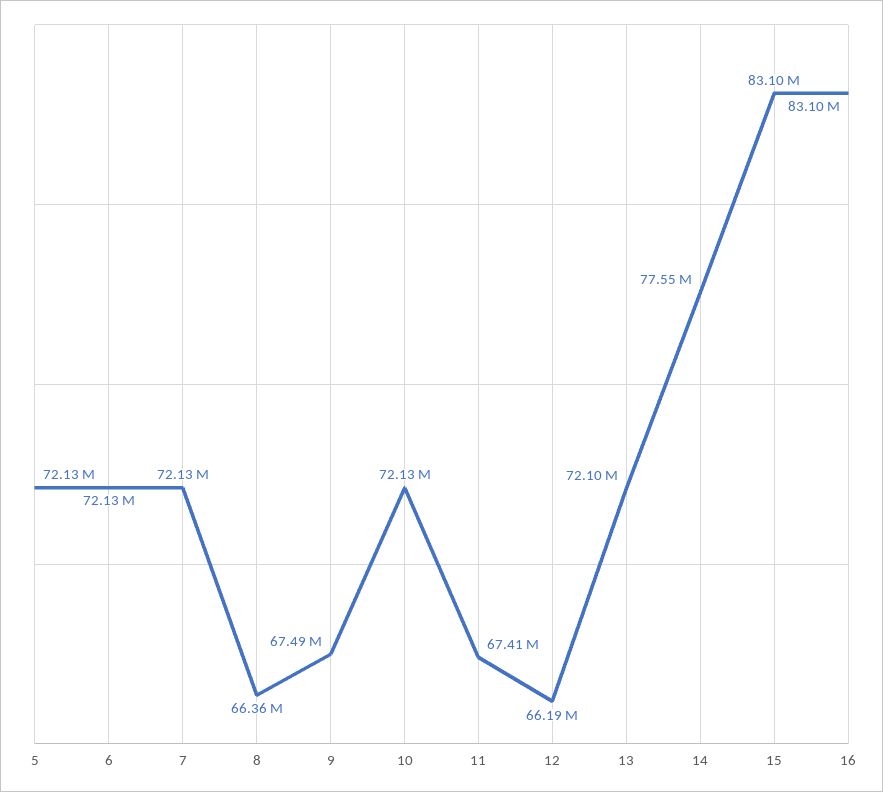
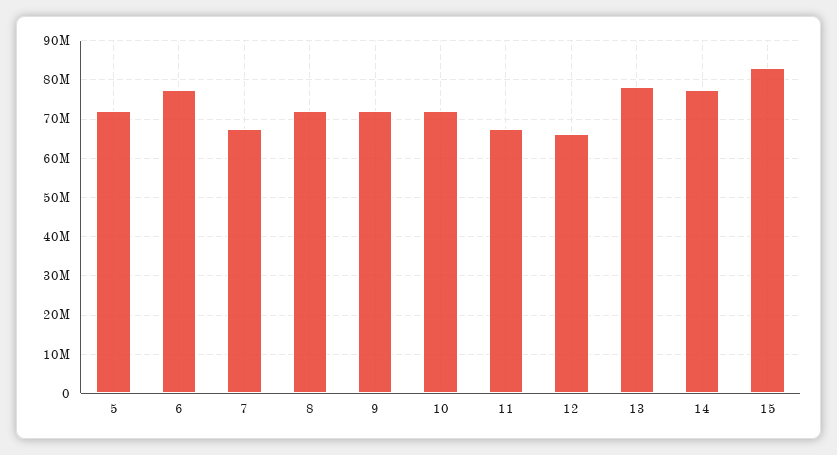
  {
    "5": 72130000,
-   "6": 72130000,
+   "6": 78000000,
-   "7": 72130000,
+   "7": 68000000,
-   "8": 66360000,
+   "8": 72000000,
-   "9": 67490000,
+   "9": 72000000,
    "10": 72130000,
    "11": 67410000,
    "12": 66190000,
-   "13": 72100000,
+   "13": 78000000,
    "14": 77550000,
-   "15": 83100000,
+   "15": 83100000
-   "16": 83100000
  }

